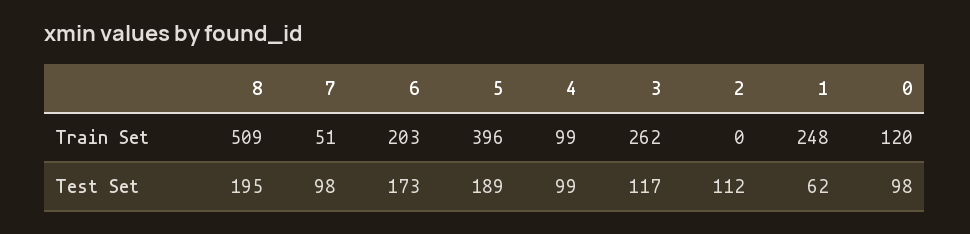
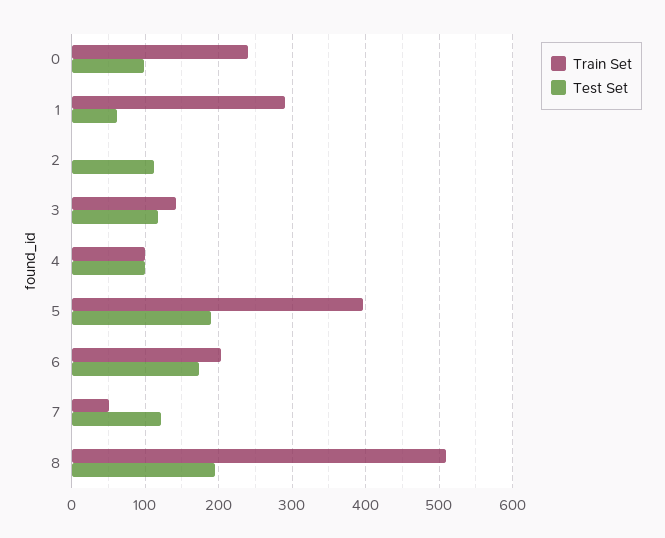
  {
    "Train Set": {
      "8": 509,
      "7": 51,
      "6": 203,
      "5": 396,
      "4": 99,
-     "3": 262,
+     "3": 140,
      "2": 0,
-     "1": 248,
+     "1": 290,
-     "0": 120
+     "0": 240
    },
    "Test Set": {
      "8": 195,
-     "7": 98,
+     "7": 120,
      "6": 173,
      "5": 189,
      "4": 99,
      "3": 117,
      "2": 112,
      "1": 62,
      "0": 98
    }
  }

